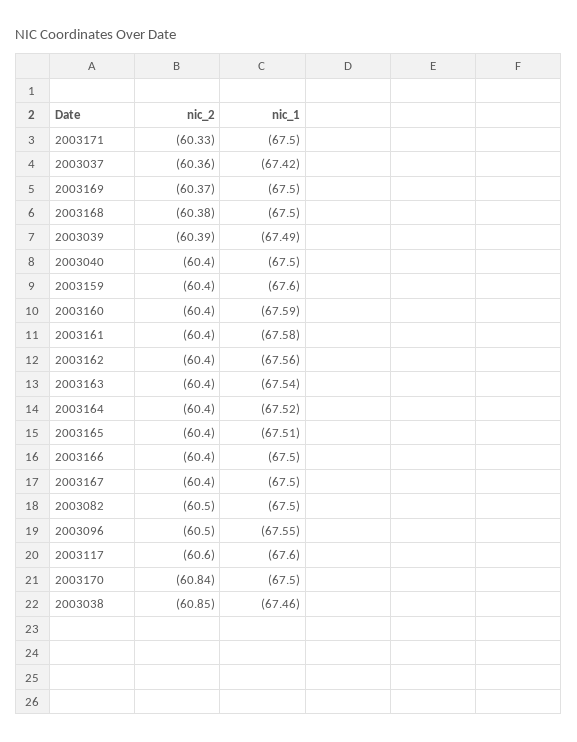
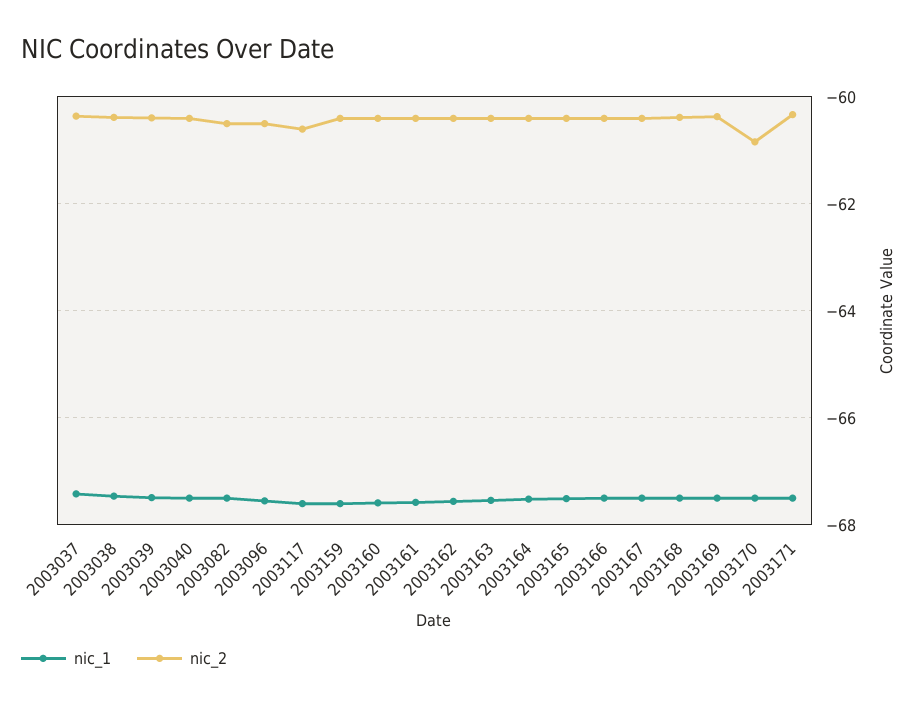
  {
    "nic_2": {
      "2003171": -60.33,
      "2003037": -60.36,
      "2003169": -60.37,
      "2003168": -60.38,
      "2003039": -60.39,
      "2003040": -60.4,
      "2003159": -60.4,
      "2003160": -60.4,
      "2003161": -60.4,
      "2003162": -60.4,
      "2003163": -60.4,
      "2003164": -60.4,
      "2003165": -60.4,
      "2003166": -60.4,
      "2003167": -60.4,
      "2003082": -60.5,
      "2003096": -60.5,
      "2003117": -60.6,
      "2003170": -60.84,
-     "2003038": -60.85
+     "2003038": -60.4
    },
    "nic_1": {
      "2003171": -67.5,
      "2003037": -67.42,
      "2003169": -67.5,
      "2003168": -67.5,
      "2003039": -67.49,
      "2003040": -67.5,
      "2003159": -67.6,
      "2003160": -67.59,
      "2003161": -67.58,
      "2003162": -67.56,
      "2003163": -67.54,
      "2003164": -67.52,
      "2003165": -67.51,
      "2003166": -67.5,
      "2003167": -67.5,
      "2003082": -67.5,
      "2003096": -67.55,
      "2003117": -67.6,
      "2003170": -67.5,
      "2003038": -67.46
    }
  }

